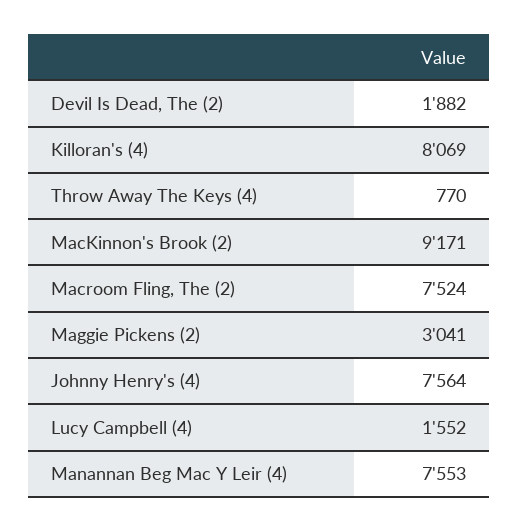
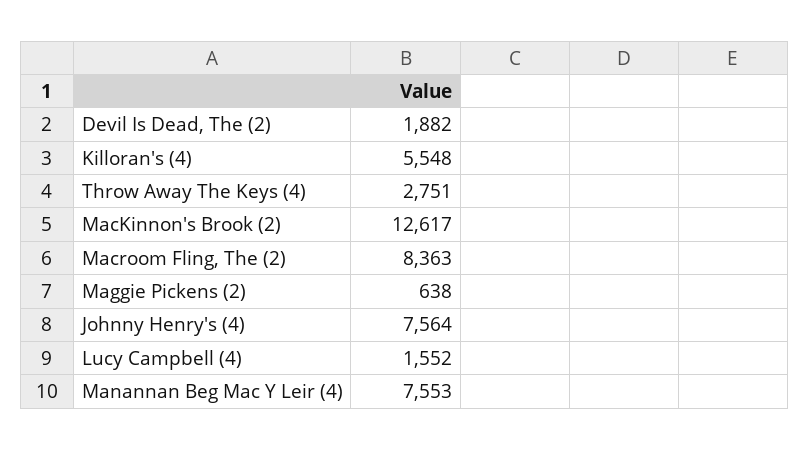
  {
    "Devil Is Dead, The (2)": 1882,
-   "Killoran's (4)": 8069,
+   "Killoran's (4)": 5548,
-   "Throw Away The Keys (4)": 770,
+   "Throw Away The Keys (4)": 2751,
-   "MacKinnon's Brook (2)": 9171,
+   "MacKinnon's Brook (2)": 12617,
-   "Macroom Fling, The (2)": 7524,
+   "Macroom Fling, The (2)": 8363,
-   "Maggie Pickens (2)": 3041,
+   "Maggie Pickens (2)": 638,
    "Johnny Henry's (4)": 7564,
    "Lucy Campbell (4)": 1552,
    "Manannan Beg Mac Y Leir (4)": 7553
  }

